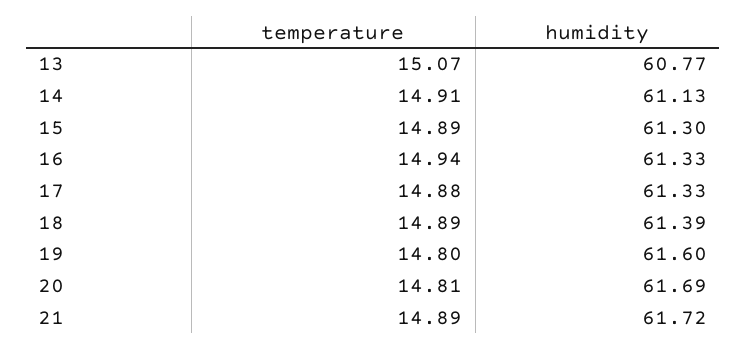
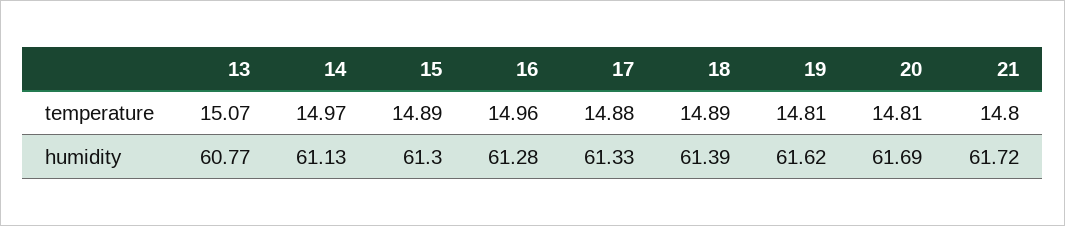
  {
    "temperature": {
      "13": 15.07,
-     "14": 14.91,
+     "14": 14.97,
      "15": 14.89,
-     "16": 14.94,
+     "16": 14.96,
      "17": 14.88,
      "18": 14.89,
-     "19": 14.8,
+     "19": 14.81,
      "20": 14.81,
-     "21": 14.89
+     "21": 14.8
    },
    "humidity": {
      "13": 60.77,
      "14": 61.13,
      "15": 61.3,
-     "16": 61.33,
+     "16": 61.28,
      "17": 61.33,
      "18": 61.39,
-     "19": 61.6,
+     "19": 61.62,
      "20": 61.69,
      "21": 61.72
    }
  }

